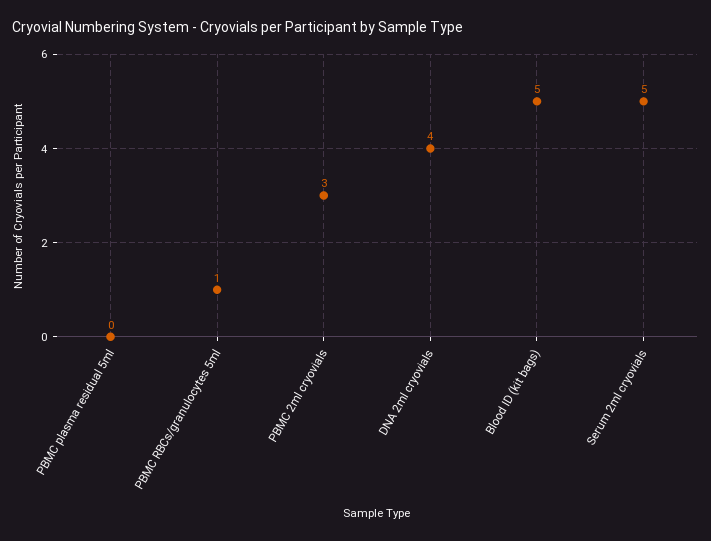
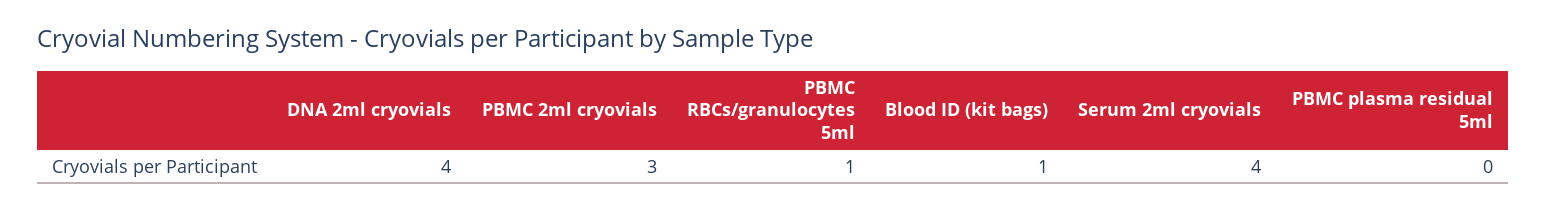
  {
    "PBMC plasma residual 5ml": 0,
    "PBMC RBCs/granulocytes 5ml": 1,
    "PBMC 2ml cryovials": 3,
    "DNA 2ml cryovials": 4,
-   "Blood ID (kit bags)": 5,
+   "Blood ID (kit bags)": 1,
-   "Serum 2ml cryovials": 5
+   "Serum 2ml cryovials": 4
  }

